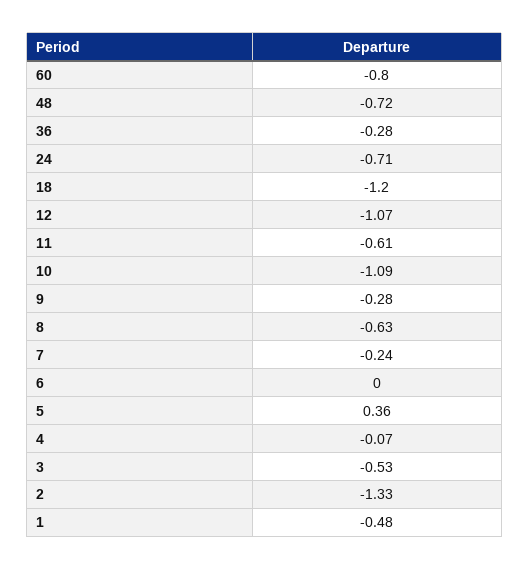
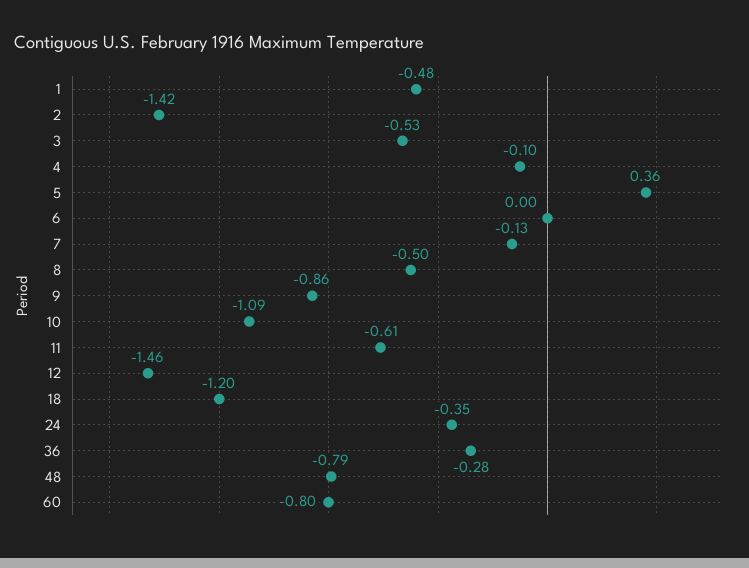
  {
    "60": -0.8,
-   "48": -0.72,
+   "48": -0.79,
    "36": -0.28,
-   "24": -0.71,
+   "24": -0.35,
    "18": -1.2,
-   "12": -1.07,
+   "12": -1.46,
    "11": -0.61,
    "10": -1.09,
-   "9": -0.28,
+   "9": -0.86,
-   "8": -0.63,
+   "8": -0.5,
-   "7": -0.24,
+   "7": -0.13,
    "6": 0,
    "5": 0.36,
-   "4": -0.07,
+   "4": -0.1,
    "3": -0.53,
-   "2": -1.33,
+   "2": -1.42,
    "1": -0.48
  }

